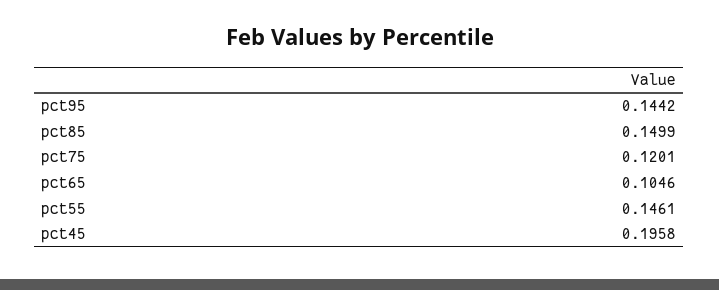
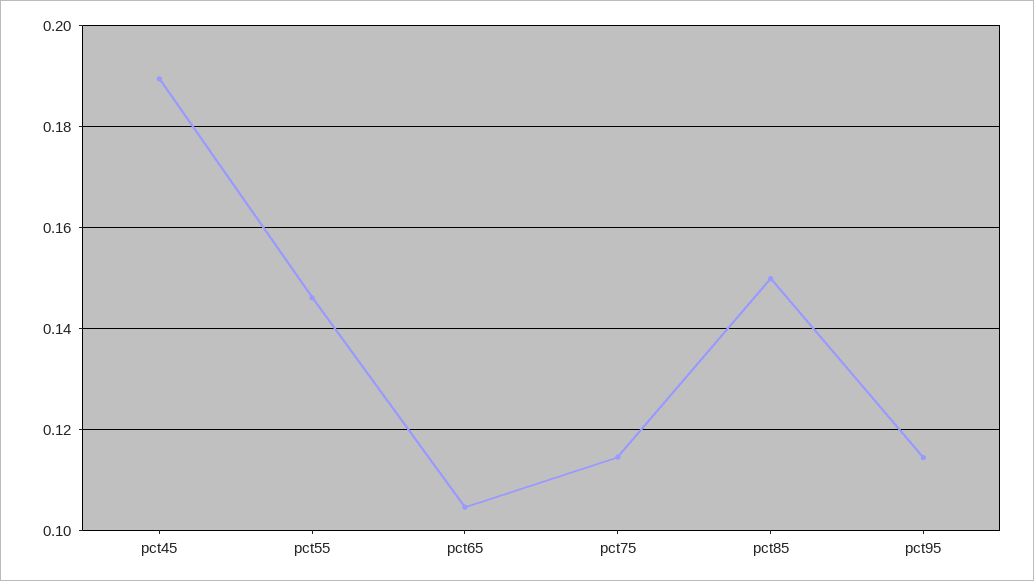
  {
-   "pct95": 0.1442,
+   "pct95": 0.114,
    "pct85": 0.1499,
-   "pct75": 0.1201,
+   "pct75": 0.114,
    "pct65": 0.1046,
    "pct55": 0.1461,
-   "pct45": 0.1958
+   "pct45": 0.19
  }

